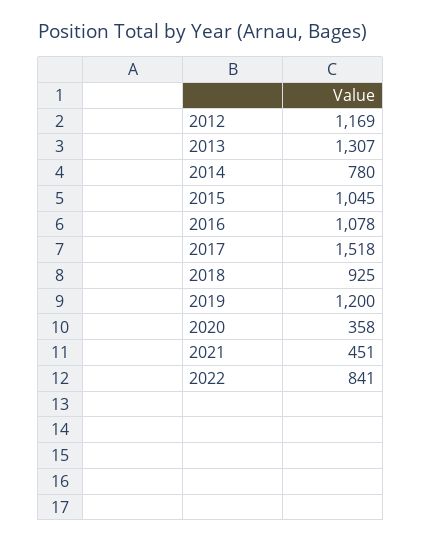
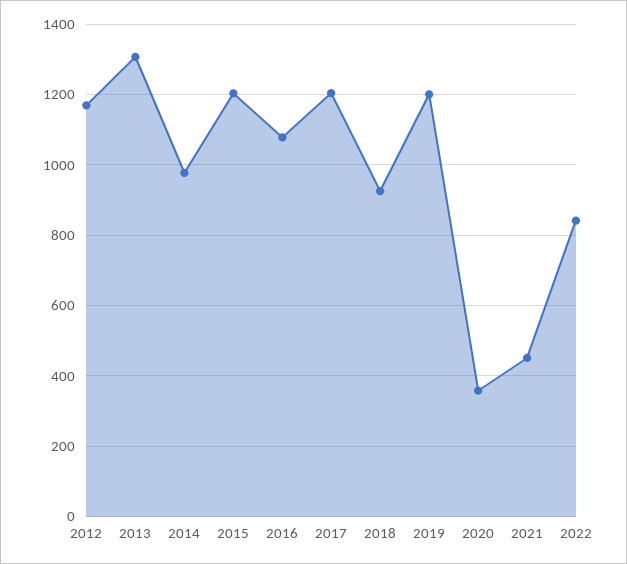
  {
    "2012": 1169,
    "2013": 1307,
-   "2014": 780,
+   "2014": 980,
-   "2015": 1045,
+   "2015": 1200,
    "2016": 1078,
-   "2017": 1518,
+   "2017": 1200,
    "2018": 925,
    "2019": 1200,
    "2020": 358,
    "2021": 451,
    "2022": 841
  }

